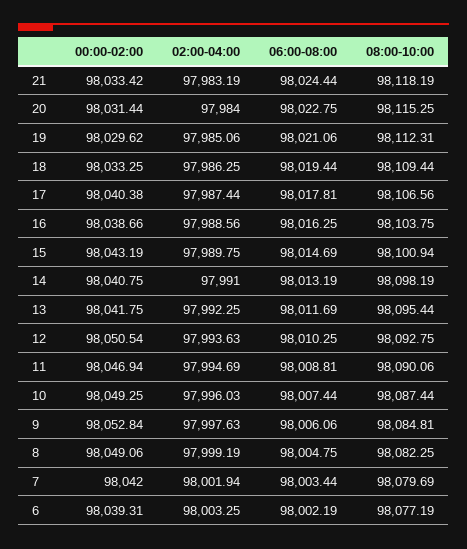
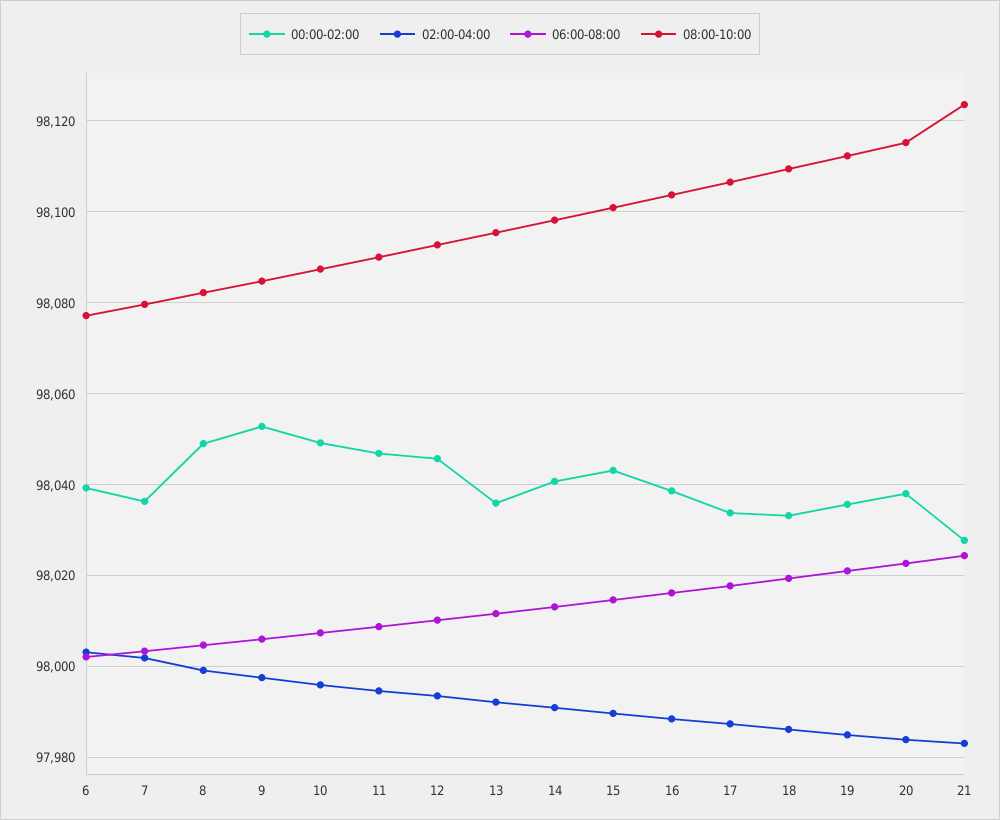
  {
    "00:00-02:00": {
-     "21": 98033.42,
+     "21": 98028,
-     "20": 98031.44,
+     "20": 98038,
-     "19": 98029.62,
+     "19": 98036,
      "18": 98033.25,
-     "17": 98040.38,
+     "17": 98034,
      "16": 98038.66,
      "15": 98043.19,
      "14": 98040.75,
-     "13": 98041.75,
+     "13": 98036,
-     "12": 98050.54,
+     "12": 98046,
      "11": 98046.94,
      "10": 98049.25,
      "9": 98052.84,
      "8": 98049.06,
-     "7": 98042,
+     "7": 98036,
      "6": 98039.31
    },
    "02:00-04:00": {
      "21": 97983.19,
      "20": 97984,
      "19": 97985.06,
      "18": 97986.25,
      "17": 97987.44,
      "16": 97988.56,
      "15": 97989.75,
      "14": 97991,
      "13": 97992.25,
      "12": 97993.63,
      "11": 97994.69,
      "10": 97996.03,
      "9": 97997.63,
      "8": 97999.19,
      "7": 98001.94,
      "6": 98003.25
    },
    "06:00-08:00": {
      "21": 98024.44,
      "20": 98022.75,
      "19": 98021.06,
      "18": 98019.44,
      "17": 98017.81,
      "16": 98016.25,
      "15": 98014.69,
      "14": 98013.19,
      "13": 98011.69,
      "12": 98010.25,
      "11": 98008.81,
      "10": 98007.44,
      "9": 98006.06,
      "8": 98004.75,
      "7": 98003.44,
      "6": 98002.19
    },
    "08:00-10:00": {
-     "21": 98118.19,
+     "21": 98124,
      "20": 98115.25,
      "19": 98112.31,
      "18": 98109.44,
      "17": 98106.56,
      "16": 98103.75,
      "15": 98100.94,
      "14": 98098.19,
      "13": 98095.44,
      "12": 98092.75,
      "11": 98090.06,
      "10": 98087.44,
      "9": 98084.81,
      "8": 98082.25,
      "7": 98079.69,
      "6": 98077.19
    }
  }

